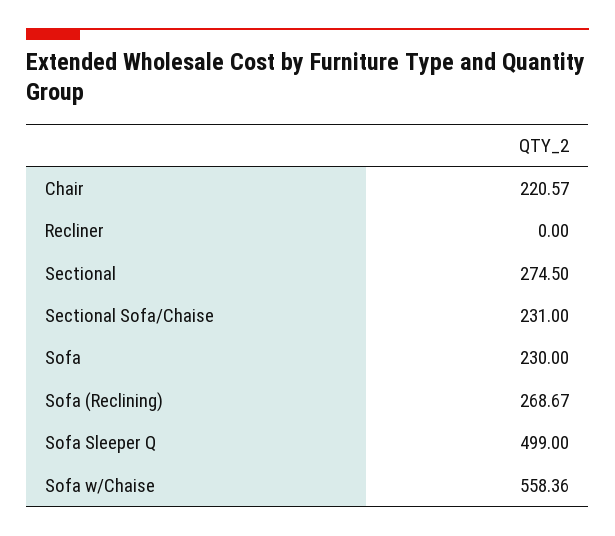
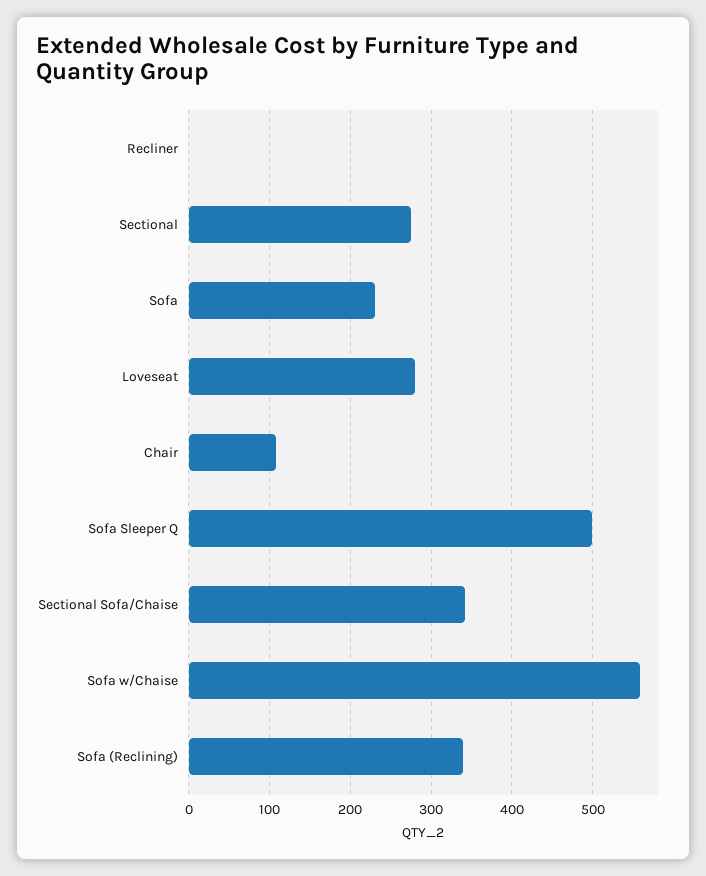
  {
-   "Chair": 220.57,
+   "Chair": 110,
    "Recliner": 0,
    "Sectional": 274.5,
-   "Sectional Sofa/Chaise": 231,
+   "Sectional Sofa/Chaise": 340,
    "Sofa": 230,
-   "Sofa (Reclining)": 268.67,
+   "Sofa (Reclining)": 340,
    "Sofa Sleeper Q": 499,
-   "Sofa w/Chaise": 558.36
+   "Sofa w/Chaise": 558.36,
+   "Loveseat": 280
  }

